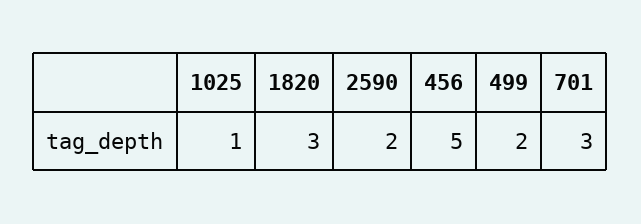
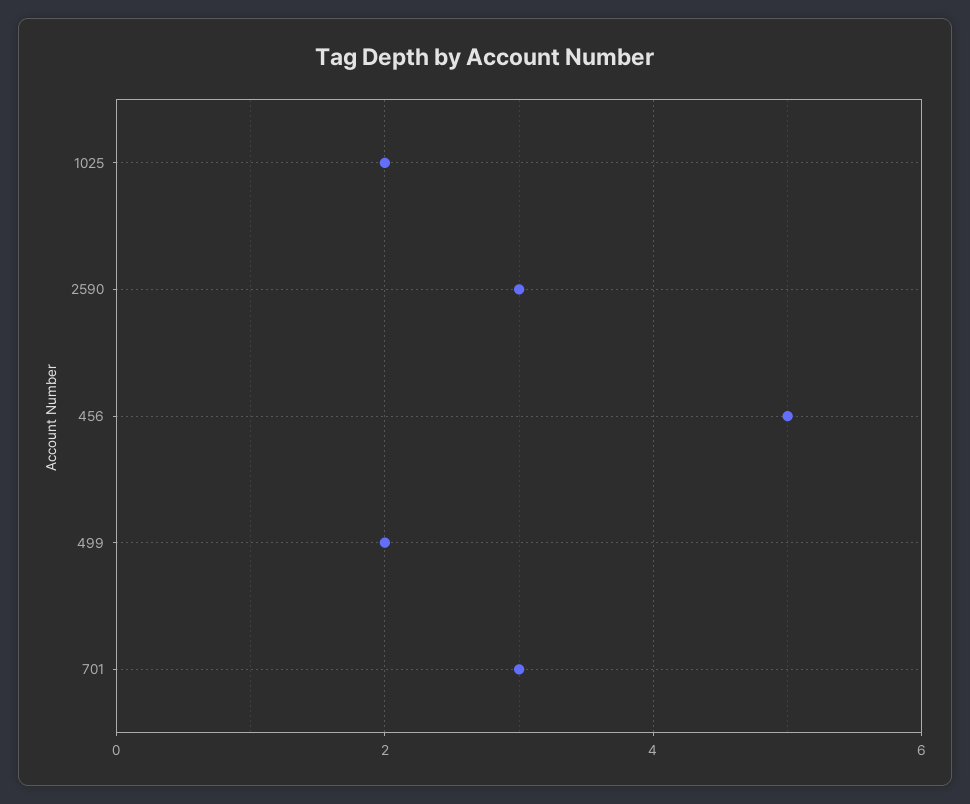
  {
-   "1025": 1,
+   "1025": 2,
-   "1820": 3,
-   "2590": 2,
+   "2590": 3,
    "456": 5,
    "499": 2,
    "701": 3
  }

